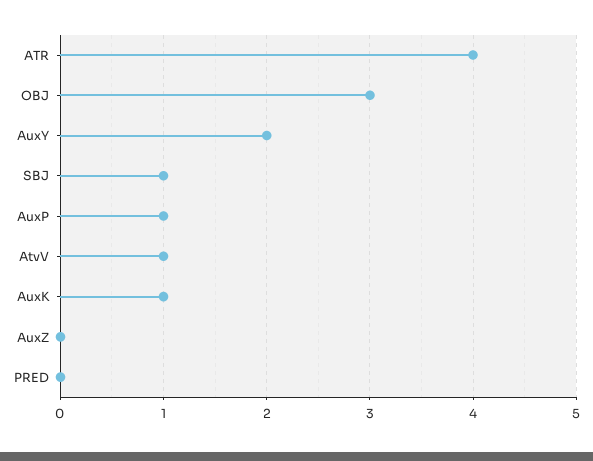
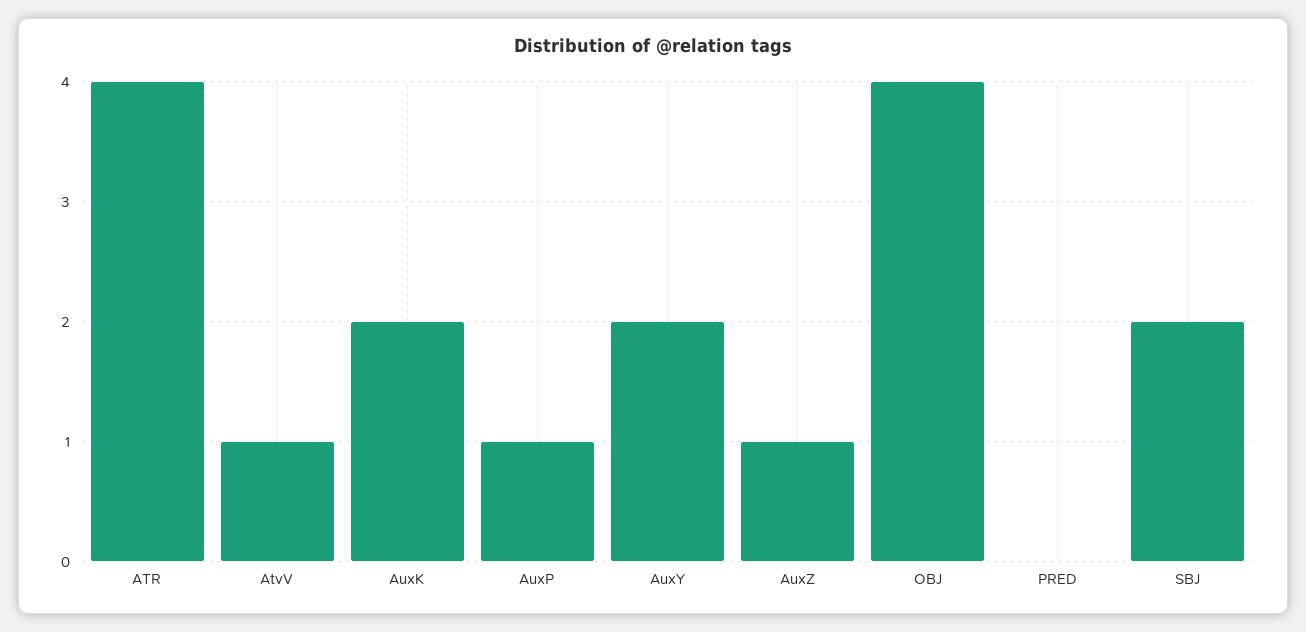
  {
    "ATR": 4,
-   "OBJ": 3,
+   "OBJ": 4,
    "AuxY": 2,
-   "SBJ": 1,
+   "SBJ": 2,
    "AuxP": 1,
    "AtvV": 1,
-   "AuxK": 1,
+   "AuxK": 2,
-   "AuxZ": 0,
+   "AuxZ": 1,
    "PRED": 0
  }

